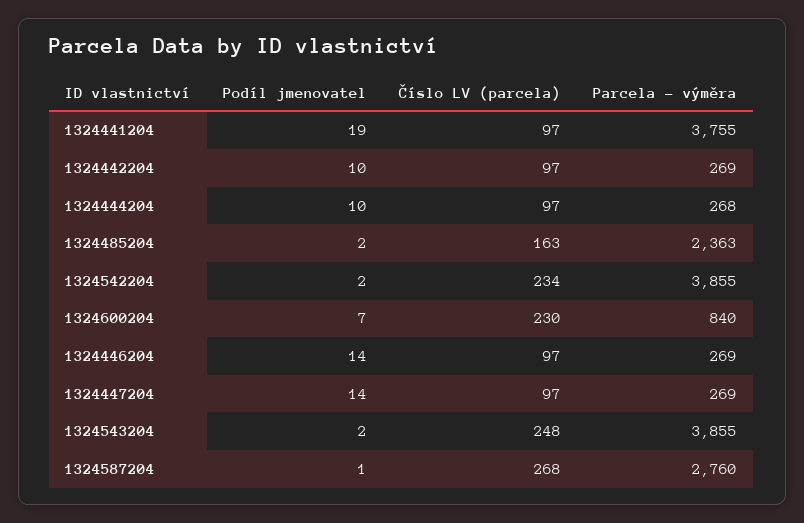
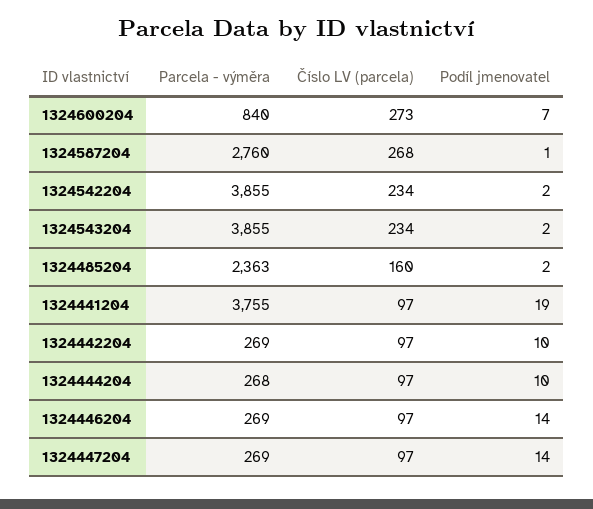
  {
    "Podíl jmenovatel": {
      "1324441204": 19,
      "1324442204": 10,
      "1324444204": 10,
      "1324485204": 2,
      "1324542204": 2,
      "1324600204": 7,
      "1324446204": 14,
      "1324447204": 14,
      "1324543204": 2,
      "1324587204": 1
    },
    "Číslo LV (parcela)": {
      "1324441204": 97,
      "1324442204": 97,
      "1324444204": 97,
-     "1324485204": 163,
+     "1324485204": 160,
      "1324542204": 234,
-     "1324600204": 230,
+     "1324600204": 273,
      "1324446204": 97,
      "1324447204": 97,
-     "1324543204": 248,
+     "1324543204": 234,
      "1324587204": 268
    },
    "Parcela - výměra": {
      "1324441204": 3755,
      "1324442204": 269,
      "1324444204": 268,
      "1324485204": 2363,
      "1324542204": 3855,
      "1324600204": 840,
      "1324446204": 269,
      "1324447204": 269,
      "1324543204": 3855,
      "1324587204": 2760
    }
  }

